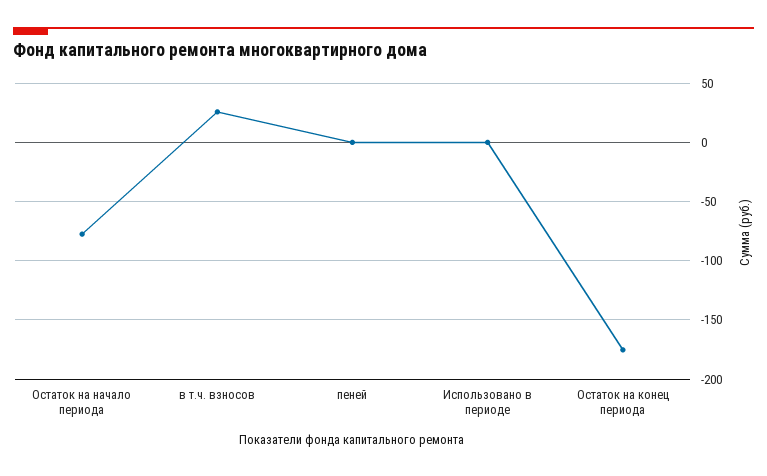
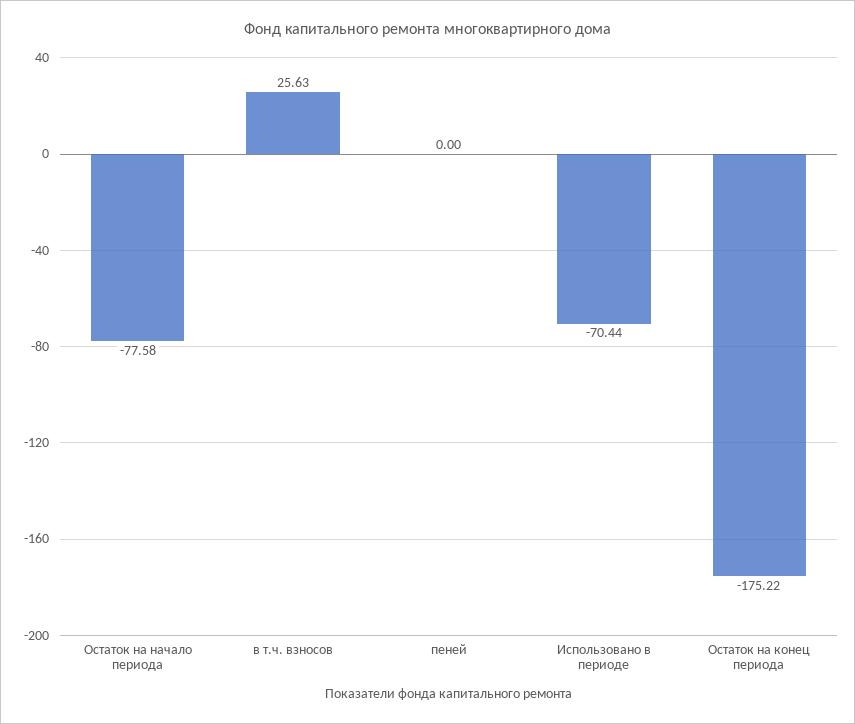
  {
    "Остаток на начало периода": -77.58,
    "в т.ч. взносов": 25.63,
    "пеней": 0,
-   "Использовано в периоде": 0,
+   "Использовано в периоде": -70.44,
    "Остаток на конец периода": -175.22
  }

